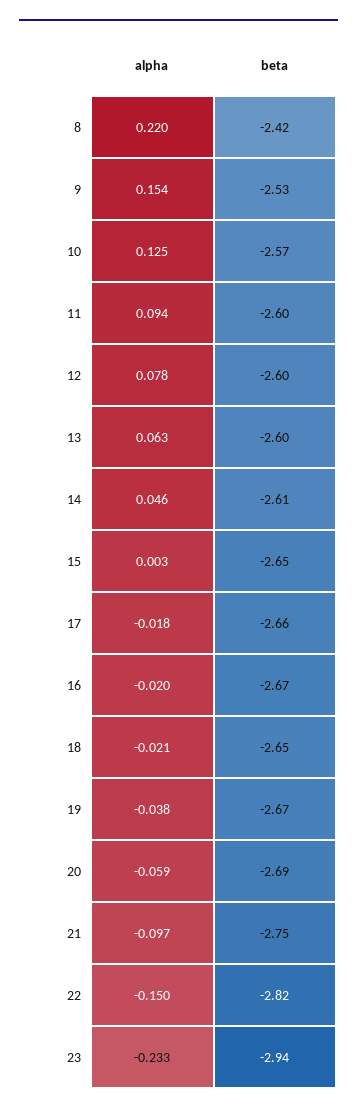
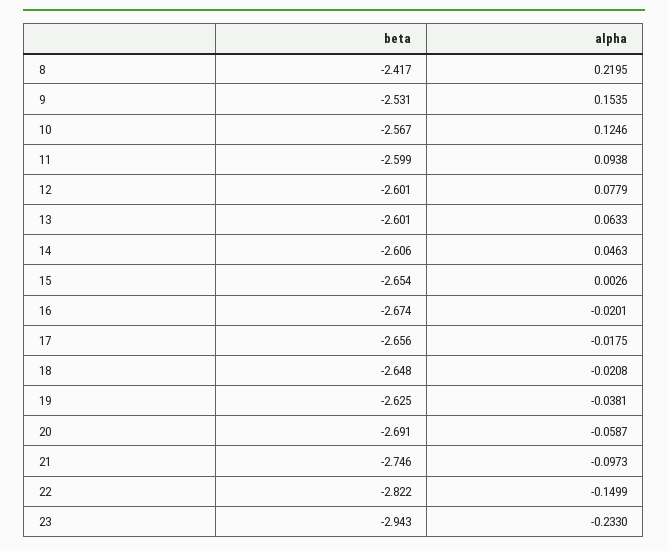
  {
    "alpha": {
      "8": 0.2195,
      "9": 0.1535,
      "10": 0.1246,
      "11": 0.0938,
      "12": 0.0779,
      "13": 0.0633,
      "14": 0.0463,
      "15": 0.0026,
      "17": -0.0175,
      "16": -0.0201,
      "18": -0.0208,
      "19": -0.0381,
      "20": -0.0587,
      "21": -0.0973,
      "22": -0.1499,
      "23": -0.233
    },
    "beta": {
      "8": -2.417,
      "9": -2.531,
      "10": -2.567,
      "11": -2.599,
      "12": -2.601,
      "13": -2.601,
      "14": -2.606,
      "15": -2.654,
      "17": -2.656,
      "16": -2.674,
      "18": -2.648,
-     "19": -2.67,
+     "19": -2.625,
      "20": -2.691,
      "21": -2.746,
      "22": -2.822,
      "23": -2.943
    }
  }

